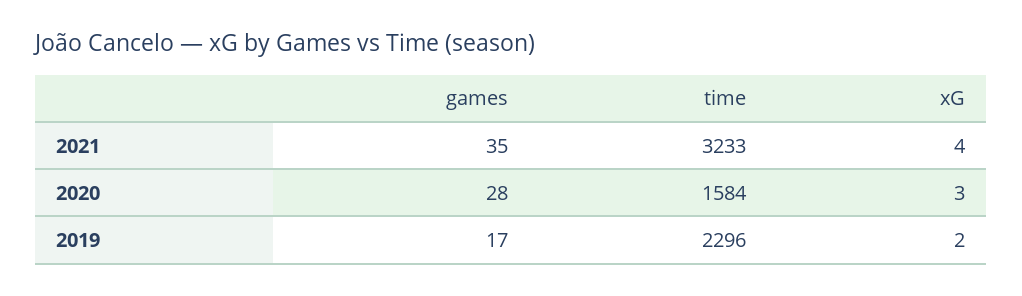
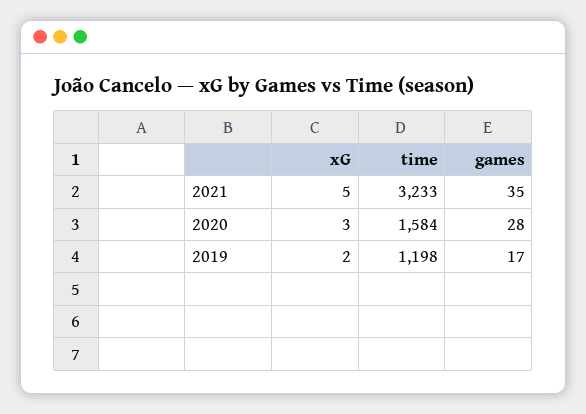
  {
    "games": {
      "2021": 35,
      "2020": 28,
      "2019": 17
    },
    "time": {
      "2021": 3233,
      "2020": 1584,
-     "2019": 2296
+     "2019": 1198
    },
    "xG": {
-     "2021": 4,
+     "2021": 5,
      "2020": 3,
      "2019": 2
    }
  }

